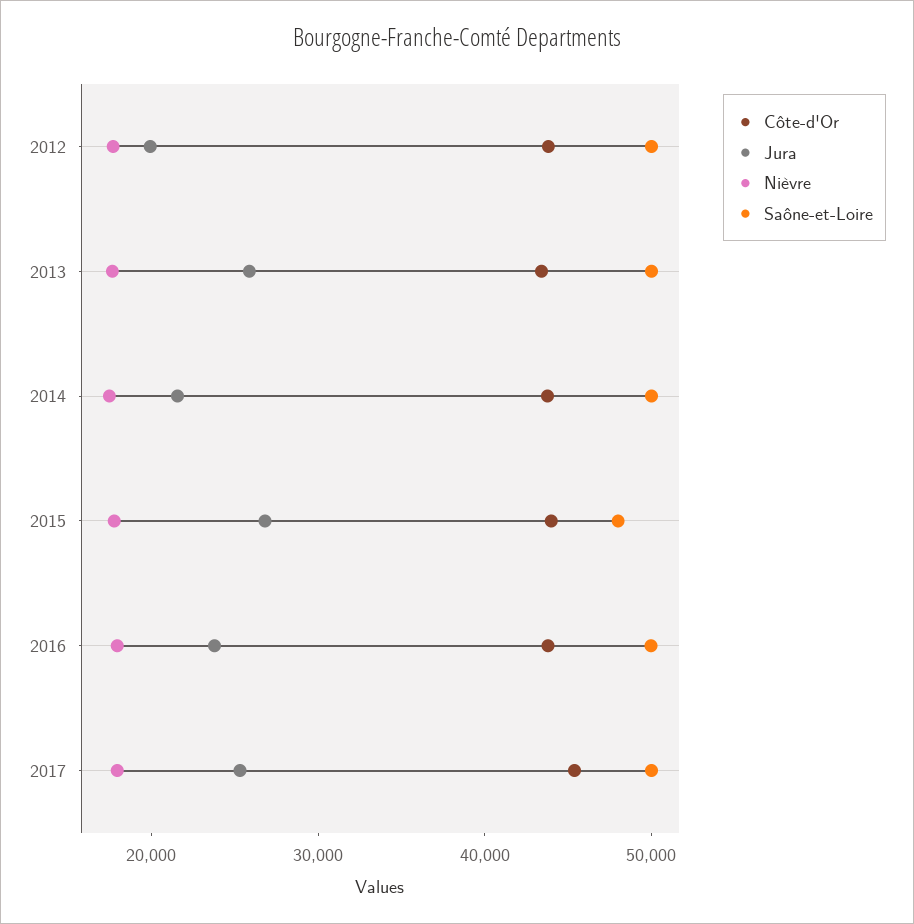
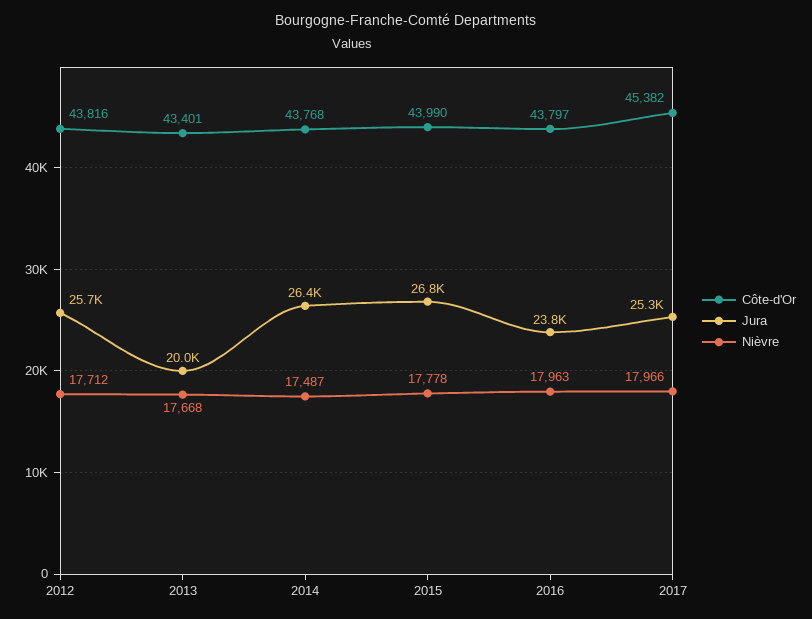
  {
    "Côte-d'Or": {
      "2012": 43816,
      "2013": 43401,
      "2014": 43768,
      "2015": 43990,
      "2016": 43797,
      "2017": 45382
    },
    "Jura": {
-     "2012": 20000,
+     "2012": 25700,
-     "2013": 26000,
+     "2013": 20000,
-     "2014": 22000,
+     "2014": 26400,
      "2015": 26800,
      "2016": 23800,
      "2017": 25300
    },
    "Nièvre": {
      "2012": 17712,
      "2013": 17668,
      "2014": 17487,
      "2015": 17778,
      "2016": 17963,
      "2017": 17966
-   },
+   }
-   "Saône-et-Loire": {
-     "2012": 50000,
-     "2013": 50000,
-     "2014": 50000,
-     "2015": 48000,
-     "2016": 50000,
-     "2017": 50000
-   }
  }

